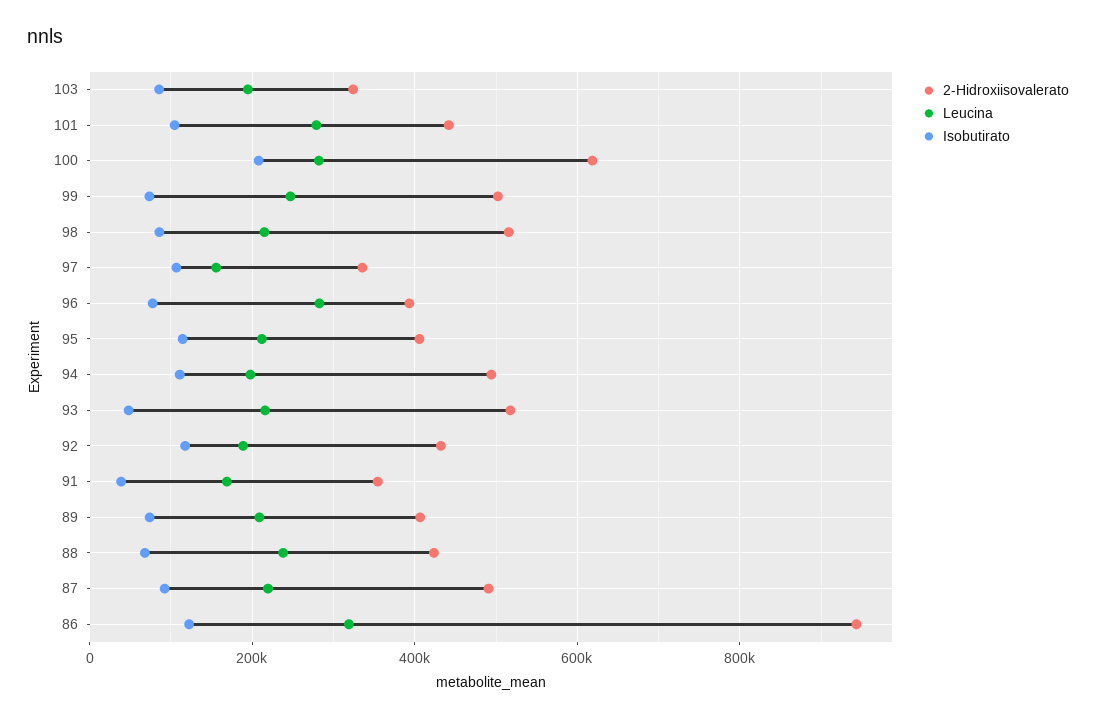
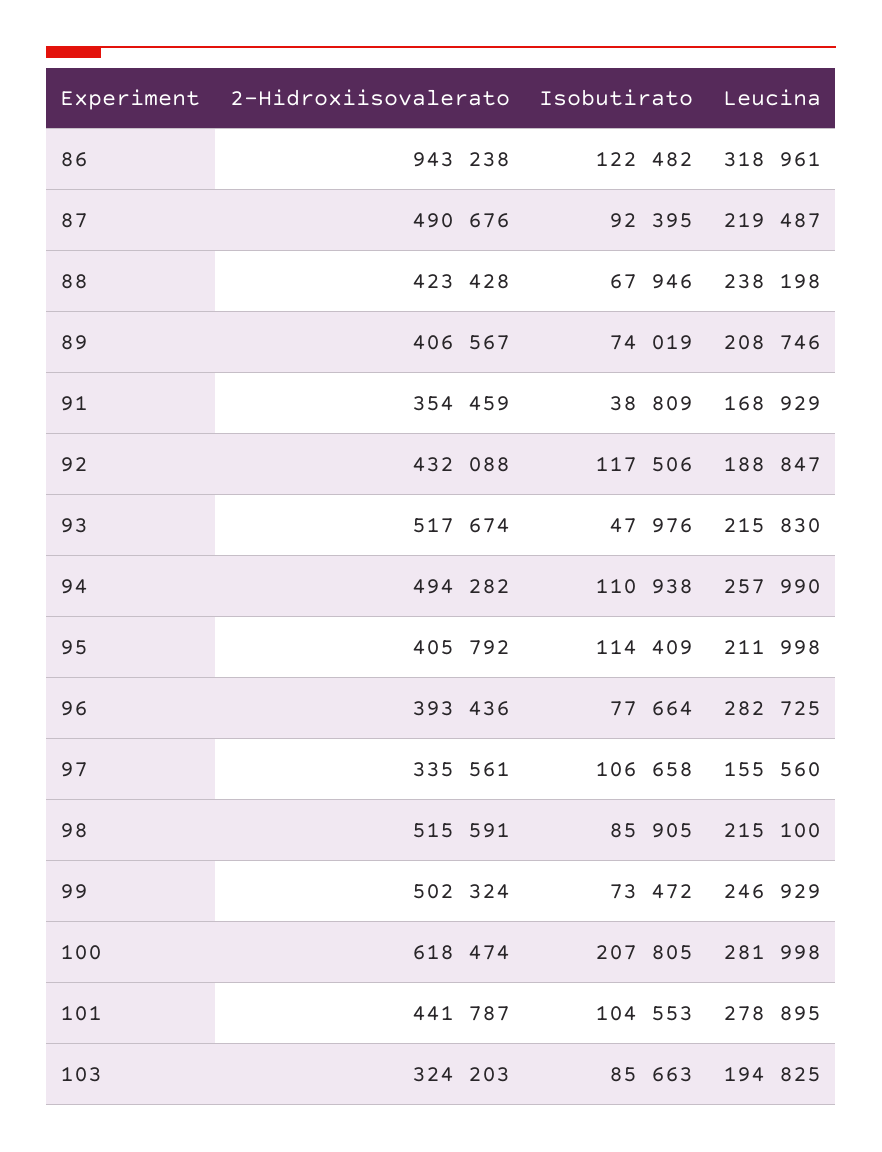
  {
    "2-Hidroxiisovalerato": {
      "103": 324203,
      "101": 441787,
      "100": 618474,
      "99": 502324,
      "98": 515591,
      "97": 335561,
      "96": 393436,
      "95": 405792,
      "94": 494282,
      "93": 517674,
      "92": 432088,
      "91": 354459,
      "89": 406567,
      "88": 423428,
      "87": 490676,
      "86": 943238
    },
    "Leucina": {
      "103": 194825,
      "101": 278895,
      "100": 281998,
      "99": 246929,
      "98": 215100,
      "97": 155560,
      "96": 282725,
      "95": 211998,
-     "94": 200000,
+     "94": 257990,
      "93": 215830,
      "92": 188847,
      "91": 168929,
      "89": 208746,
      "88": 238198,
      "87": 219487,
      "86": 318961
    },
    "Isobutirato": {
      "103": 85663,
      "101": 104553,
      "100": 207805,
      "99": 73472,
      "98": 85905,
      "97": 106658,
      "96": 77664,
      "95": 114409,
      "94": 110938,
      "93": 47976,
      "92": 117506,
      "91": 38809,
      "89": 74019,
      "88": 67946,
      "87": 92395,
      "86": 122482
    }
  }

